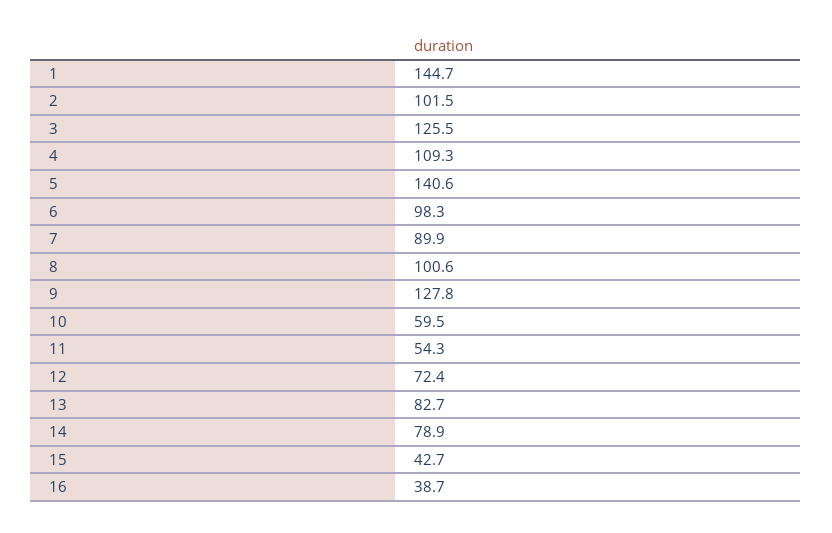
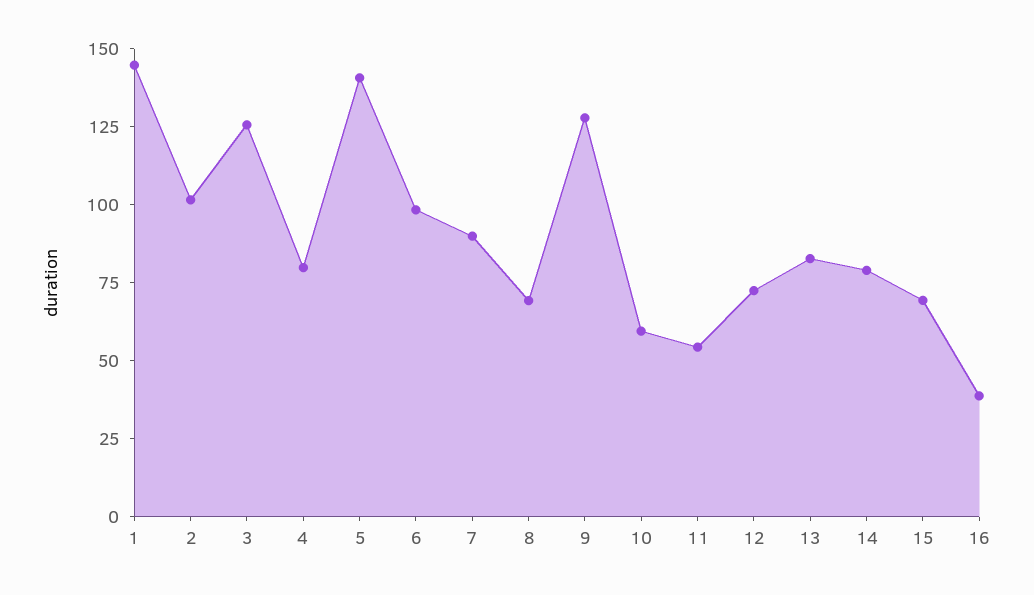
  {
    "1": 144.7,
    "2": 101.5,
    "3": 125.5,
-   "4": 109.3,
+   "4": 80,
    "5": 140.6,
    "6": 98.3,
    "7": 89.9,
-   "8": 100.6,
+   "8": 70,
    "9": 127.8,
    "10": 59.5,
    "11": 54.3,
    "12": 72.4,
    "13": 82.7,
    "14": 78.9,
-   "15": 42.7,
+   "15": 70,
    "16": 38.7
  }

